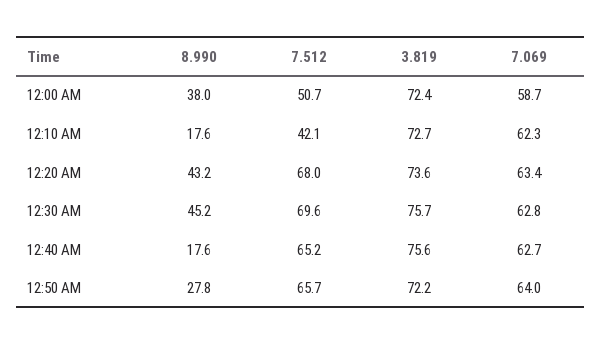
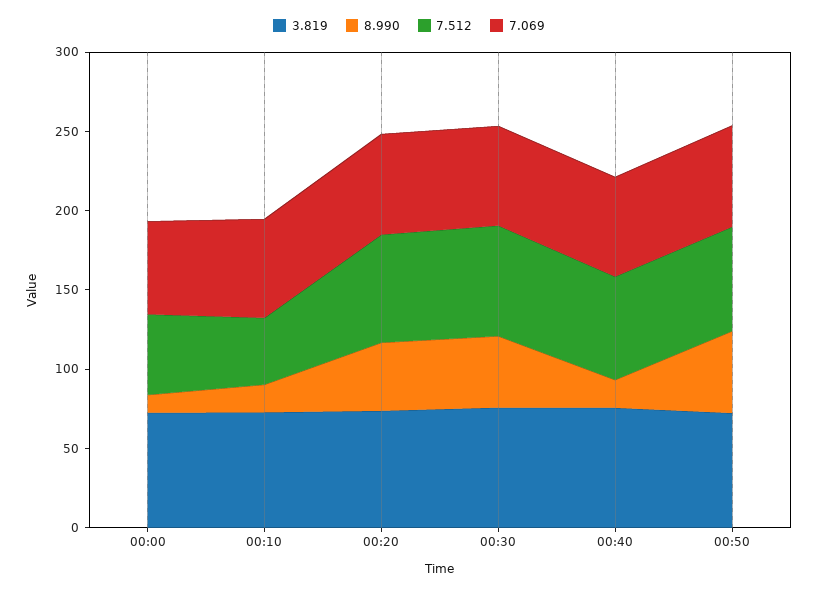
  {
    "8.990": {
-     "12:00 AM": 38,
+     "12:00 AM": 10,
      "12:10 AM": 17.6,
      "12:20 AM": 43.2,
      "12:30 AM": 45.2,
      "12:40 AM": 17.6,
-     "12:50 AM": 27.8
+     "12:50 AM": 50
    },
    "7.512": {
      "12:00 AM": 50.7,
      "12:10 AM": 42.1,
      "12:20 AM": 68,
      "12:30 AM": 69.6,
      "12:40 AM": 65.2,
      "12:50 AM": 65.7
    },
    "3.819": {
      "12:00 AM": 72.4,
      "12:10 AM": 72.7,
      "12:20 AM": 73.6,
      "12:30 AM": 75.7,
      "12:40 AM": 75.6,
      "12:50 AM": 72.2
    },
    "7.069": {
      "12:00 AM": 58.7,
      "12:10 AM": 62.3,
      "12:20 AM": 63.4,
      "12:30 AM": 62.8,
      "12:40 AM": 62.7,
      "12:50 AM": 64
    }
  }

